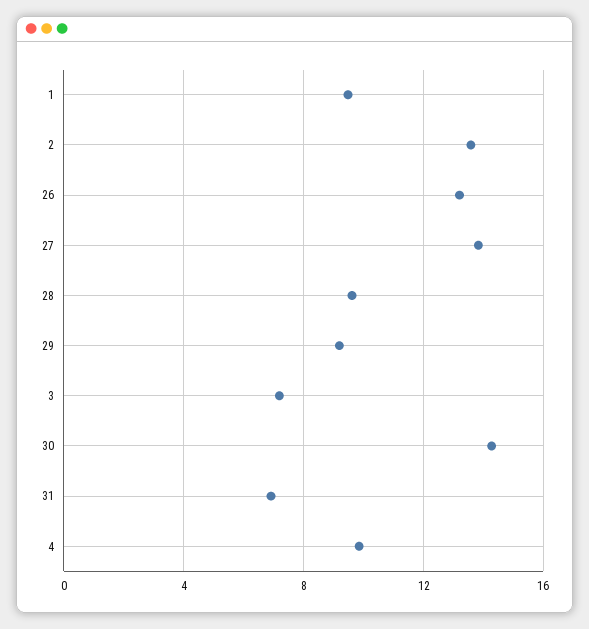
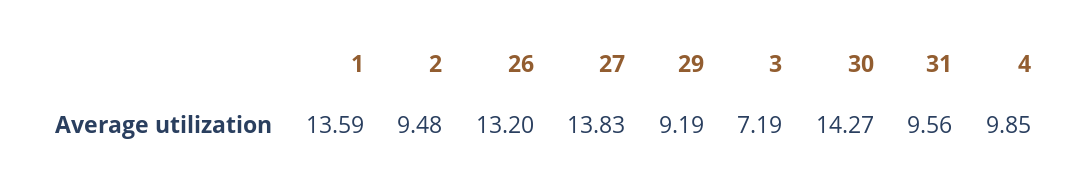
  {
-   "1": 9.5,
+   "1": 13.59,
-   "2": 13.5,
+   "2": 9.48,
    "26": 13.2,
    "27": 13.83,
-   "28": 9.5,
    "29": 9.19,
    "3": 7.19,
    "30": 14.27,
-   "31": 7,
+   "31": 9.56,
    "4": 9.85
  }

